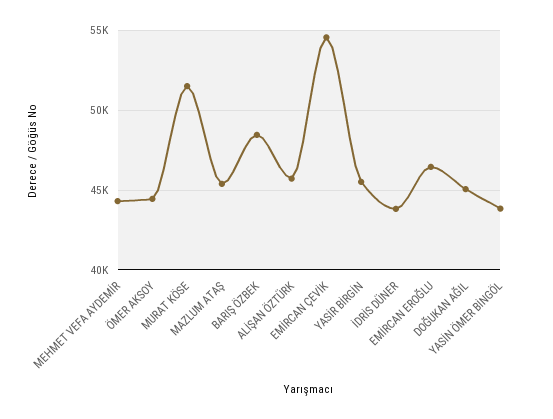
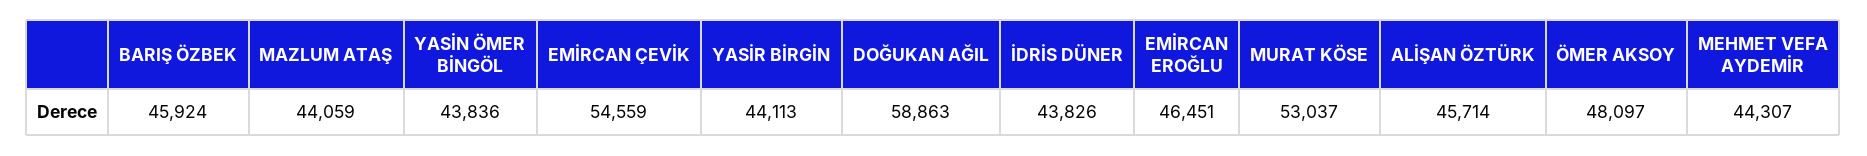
  {
    "MEHMET VEFA AYDEMİR": 44307,
-   "ÖMER AKSOY": 44500,
+   "ÖMER AKSOY": 48097,
-   "MURAT KÖSE": 51500,
+   "MURAT KÖSE": 53037,
-   "MAZLUM ATAŞ": 45500,
+   "MAZLUM ATAŞ": 44059,
-   "BARIŞ ÖZBEK": 48500,
+   "BARIŞ ÖZBEK": 45924,
    "ALİŞAN ÖZTÜRK": 45714,
    "EMİRCAN ÇEVİK": 54559,
-   "YASİR BİRGİN": 45500,
+   "YASİR BİRGİN": 44113,
    "İDRİS DÜNER": 43826,
    "EMİRCAN EROĞLU": 46451,
-   "DOĞUKAN AĞIL": 45000,
+   "DOĞUKAN AĞIL": 58863,
    "YASİN ÖMER BİNGÖL": 43836
  }

